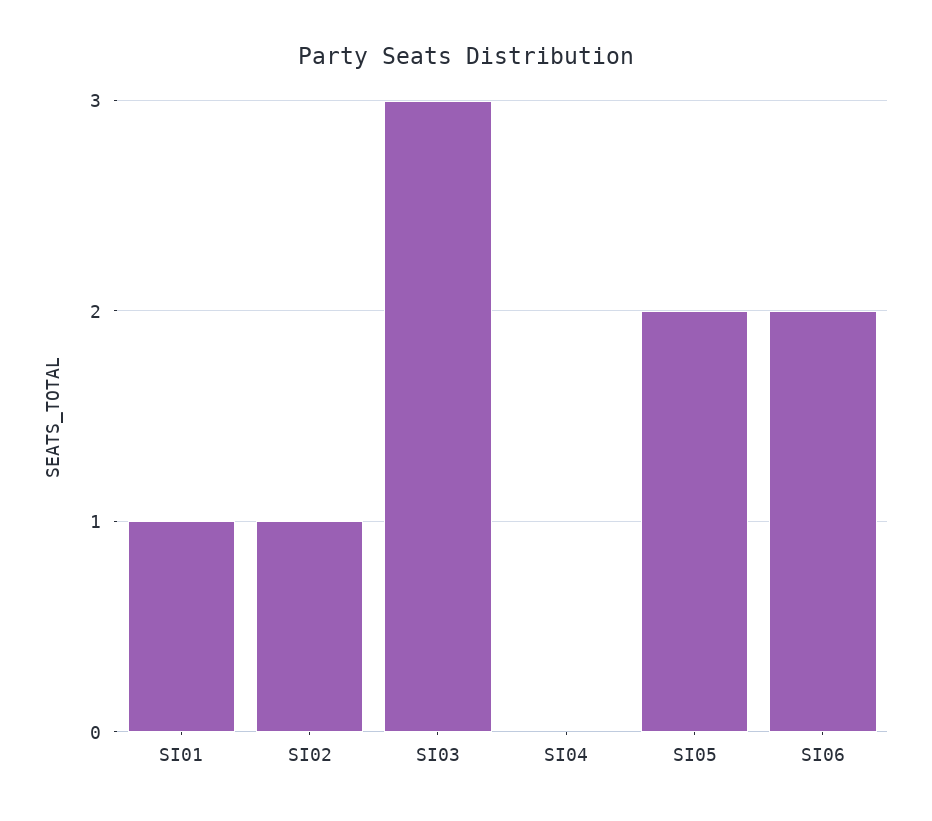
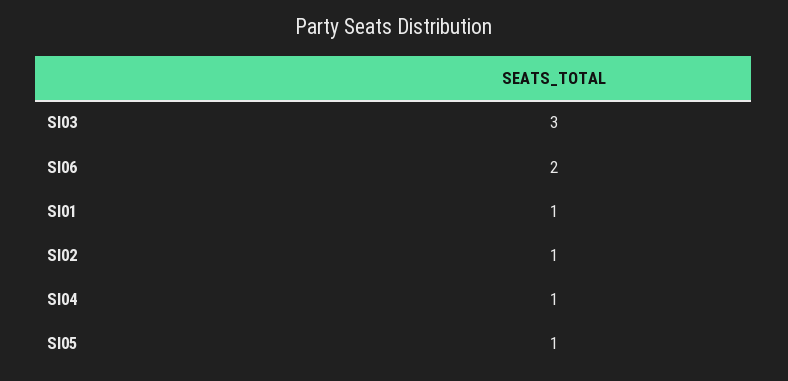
  {
    "SI01": 1,
    "SI02": 1,
    "SI03": 3,
-   "SI04": 0,
+   "SI04": 1,
-   "SI05": 2,
+   "SI05": 1,
    "SI06": 2
  }

